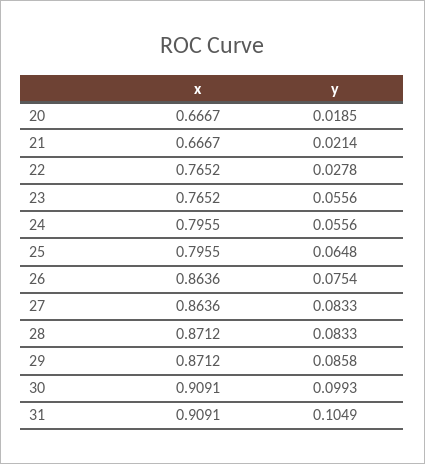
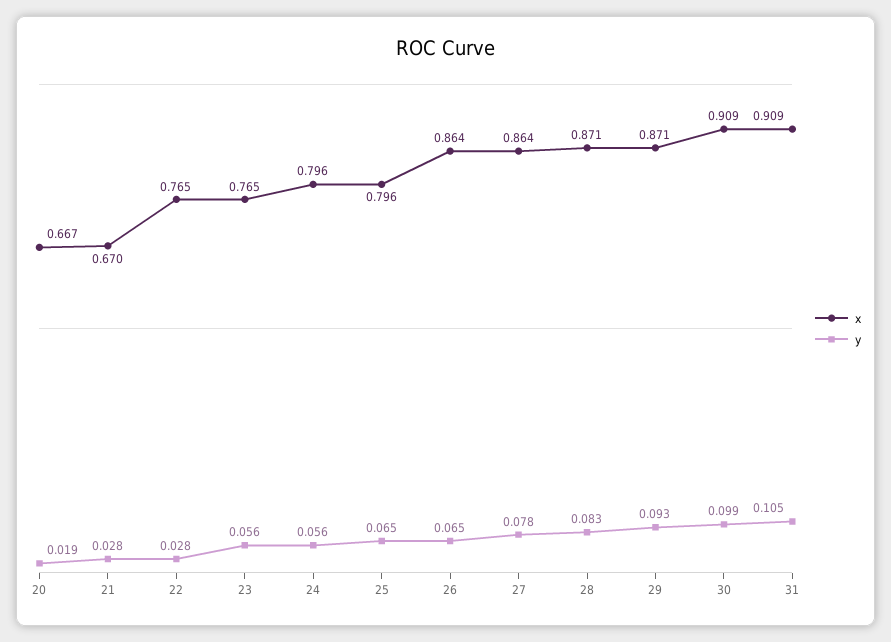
  {
    "x": {
      "20": 0.6667,
-     "21": 0.6667,
+     "21": 0.67,
      "22": 0.7652,
      "23": 0.7652,
      "24": 0.7955,
      "25": 0.7955,
      "26": 0.8636,
      "27": 0.8636,
      "28": 0.8712,
      "29": 0.8712,
      "30": 0.9091,
      "31": 0.9091
    },
    "y": {
      "20": 0.0185,
-     "21": 0.0214,
+     "21": 0.028,
      "22": 0.0278,
      "23": 0.0556,
      "24": 0.0556,
      "25": 0.0648,
-     "26": 0.0754,
+     "26": 0.065,
-     "27": 0.0833,
+     "27": 0.078,
      "28": 0.0833,
-     "29": 0.0858,
+     "29": 0.093,
      "30": 0.0993,
      "31": 0.1049
    }
  }

